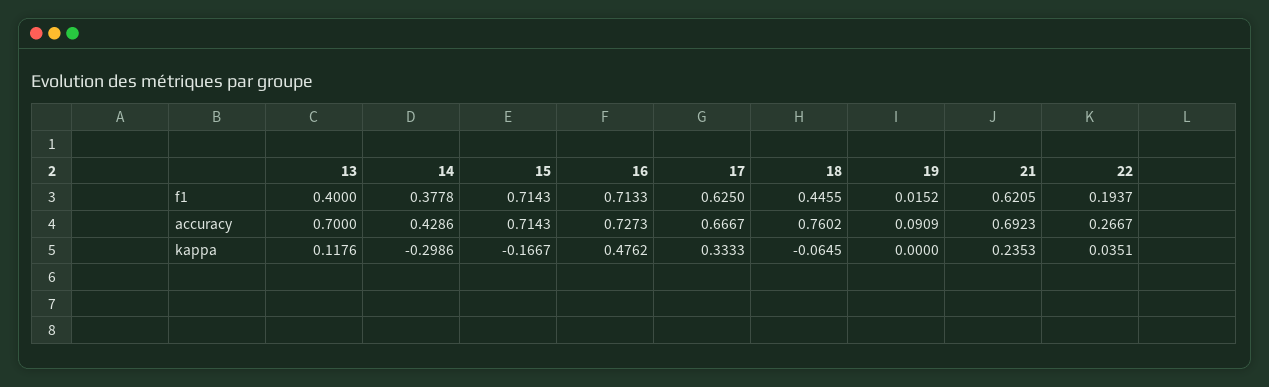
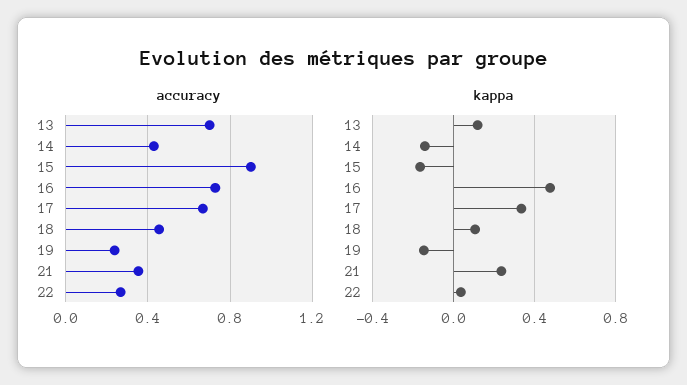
  {
-   "f1": {
-     "13": 0.4,
-     "14": 0.3778,
-     "15": 0.7143,
-     "16": 0.7133,
-     "17": 0.625,
-     "18": 0.4455,
-     "19": 0.0152,
-     "21": 0.6205,
-     "22": 0.1937
-   },
    "accuracy": {
      "13": 0.7,
      "14": 0.4286,
-     "15": 0.7143,
+     "15": 0.9,
      "16": 0.7273,
      "17": 0.6667,
-     "18": 0.7602,
+     "18": 0.45,
-     "19": 0.0909,
+     "19": 0.25,
-     "21": 0.6923,
+     "21": 0.35,
      "22": 0.2667
    },
    "kappa": {
      "13": 0.1176,
-     "14": -0.2986,
+     "14": -0.15,
      "15": -0.1667,
      "16": 0.4762,
      "17": 0.3333,
-     "18": -0.0645,
+     "18": 0.1,
-     "19": 0,
+     "19": -0.15,
      "21": 0.2353,
      "22": 0.0351
    }
  }

